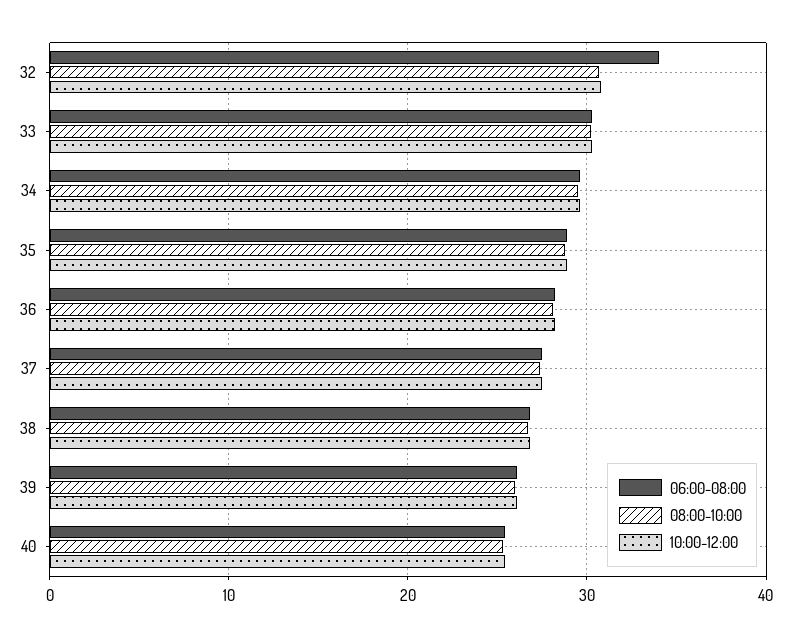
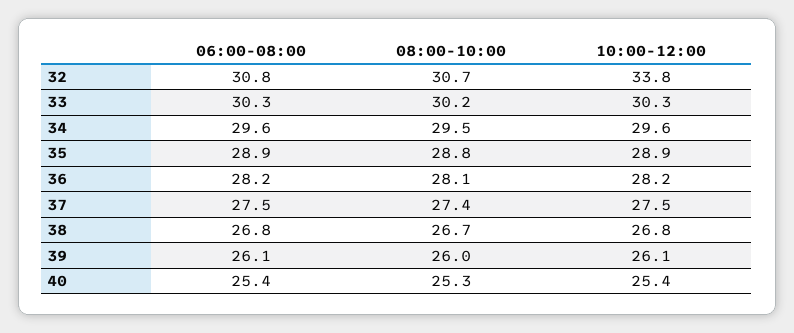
  {
    "06:00-08:00": {
-     "32": 34,
+     "32": 30.8,
      "33": 30.3,
      "34": 29.6,
      "35": 28.9,
      "36": 28.2,
      "37": 27.5,
      "38": 26.8,
      "39": 26.1,
      "40": 25.4
    },
    "08:00-10:00": {
      "32": 30.7,
      "33": 30.2,
      "34": 29.5,
      "35": 28.8,
      "36": 28.1,
      "37": 27.4,
      "38": 26.7,
      "39": 26,
      "40": 25.3
    },
    "10:00-12:00": {
-     "32": 31,
+     "32": 33.8,
      "33": 30.3,
      "34": 29.6,
      "35": 28.9,
      "36": 28.2,
      "37": 27.5,
      "38": 26.8,
      "39": 26.1,
      "40": 25.4
    }
  }

